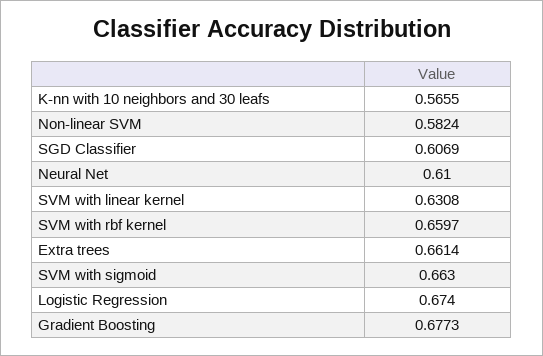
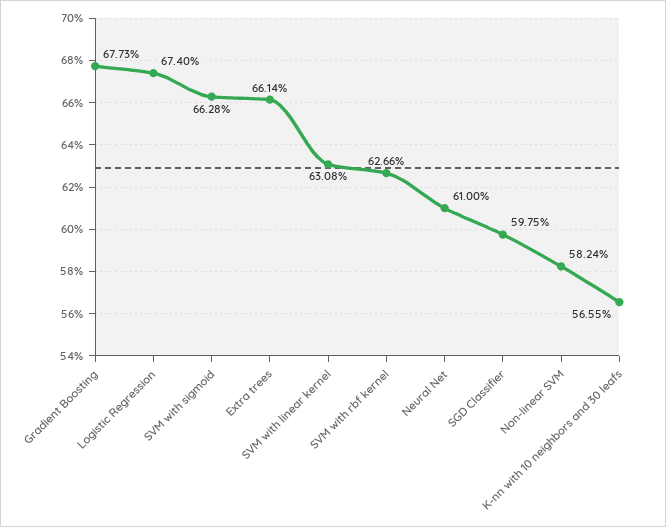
  {
    "K-nn with 10 neighbors and 30 leafs": 0.5655,
    "Non-linear SVM": 0.5824,
-   "SGD Classifier": 0.6069,
+   "SGD Classifier": 0.5975,
    "Neural Net": 0.61,
    "SVM with linear kernel": 0.6308,
-   "SVM with rbf kernel": 0.6597,
+   "SVM with rbf kernel": 0.6266,
    "Extra trees": 0.6614,
-   "SVM with sigmoid": 0.663,
+   "SVM with sigmoid": 0.6628,
    "Logistic Regression": 0.674,
    "Gradient Boosting": 0.6773
  }

